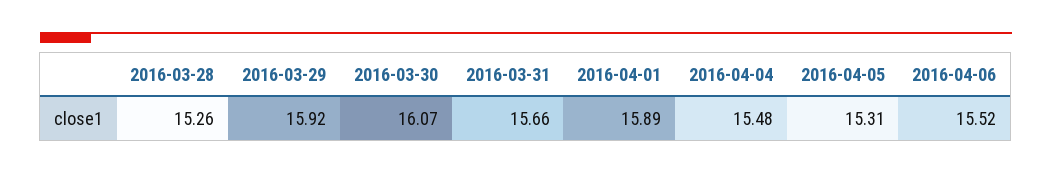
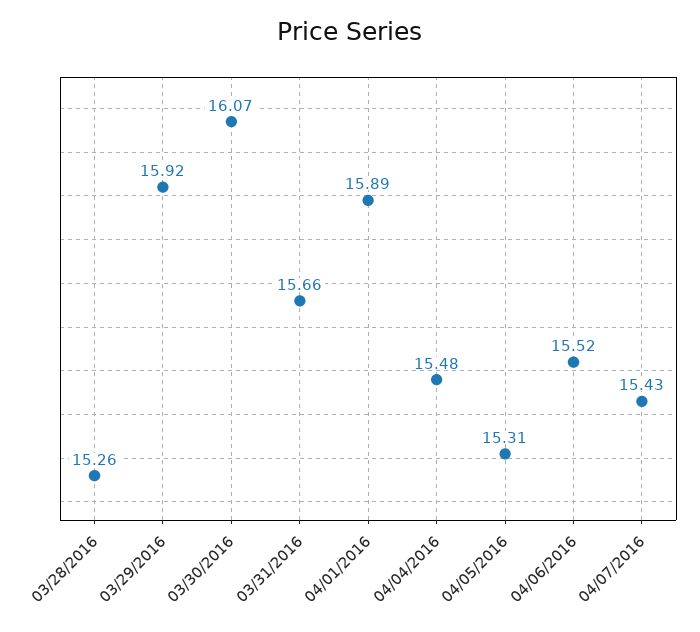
  {
    "2016-03-28": 15.26,
    "2016-03-29": 15.92,
    "2016-03-30": 16.07,
    "2016-03-31": 15.66,
    "2016-04-01": 15.89,
    "2016-04-04": 15.48,
    "2016-04-05": 15.31,
-   "2016-04-06": 15.52
+   "2016-04-06": 15.52,
+   "04/07/2016": 15.43
  }

